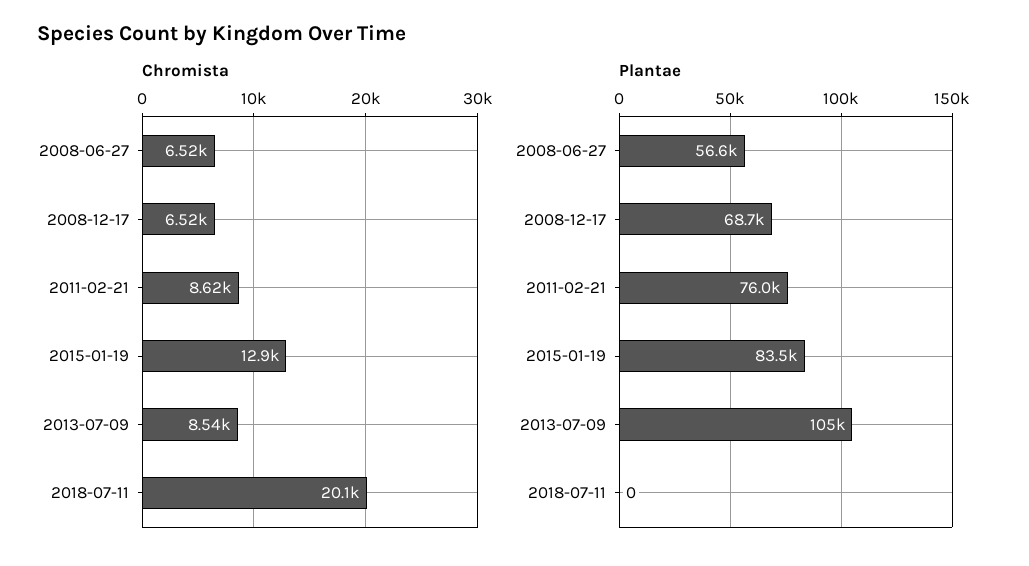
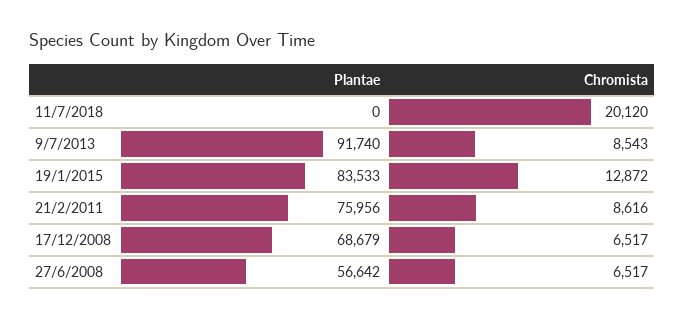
  {
    "Chromista": {
      "2008-06-27": 6517,
      "2008-12-17": 6517,
      "2011-02-21": 8616,
      "2015-01-19": 12872,
      "2013-07-09": 8543,
      "2018-07-11": 20120
    },
    "Plantae": {
      "2008-06-27": 56642,
      "2008-12-17": 68679,
      "2011-02-21": 75956,
      "2015-01-19": 83533,
-     "2013-07-09": 105000,
+     "2013-07-09": 91740,
      "2018-07-11": 0
    }
  }

